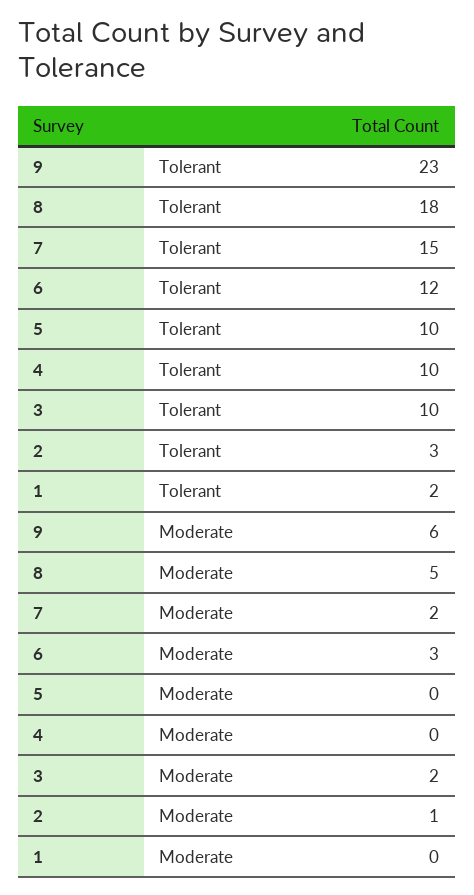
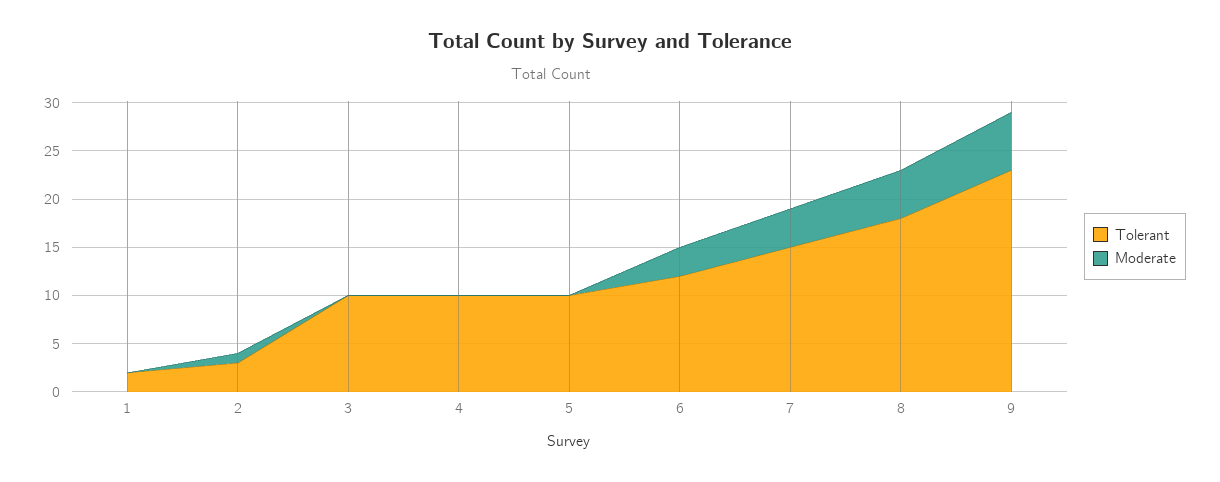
  {
    "Tolerant": {
      "9": 23,
      "8": 18,
      "7": 15,
      "6": 12,
      "5": 10,
      "4": 10,
      "3": 10,
      "2": 3,
      "1": 2
    },
    "Moderate": {
      "9": 6,
      "8": 5,
-     "7": 2,
+     "7": 4,
      "6": 3,
      "5": 0,
      "4": 0,
-     "3": 2,
+     "3": 0,
      "2": 1,
      "1": 0
    }
  }

